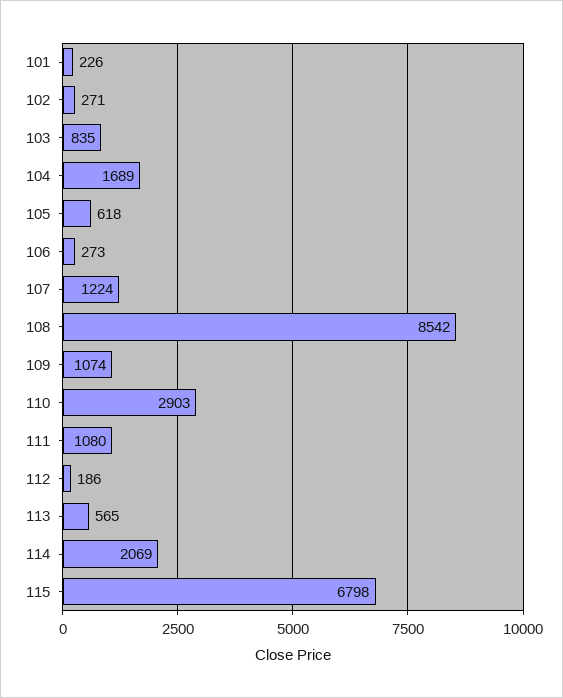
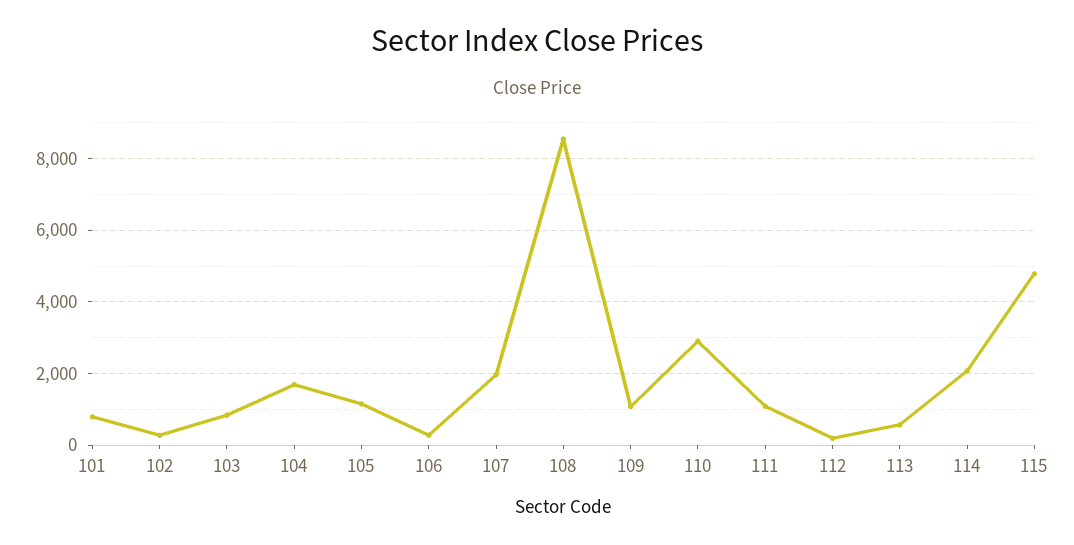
  {
-   "101": 226,
+   "101": 800,
    "102": 271,
    "103": 835,
    "104": 1689,
-   "105": 618,
+   "105": 1200,
    "106": 273,
-   "107": 1224,
+   "107": 2000,
    "108": 8542,
    "109": 1074,
    "110": 2903,
    "111": 1080,
    "112": 186,
    "113": 565,
    "114": 2069,
-   "115": 6798
+   "115": 4800
  }

